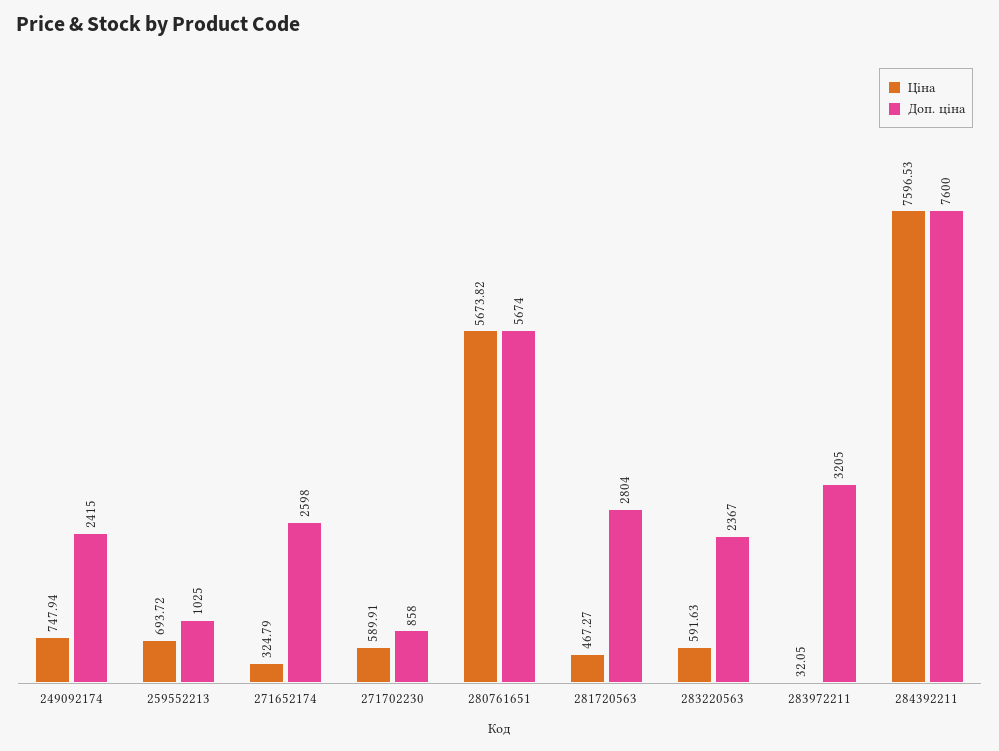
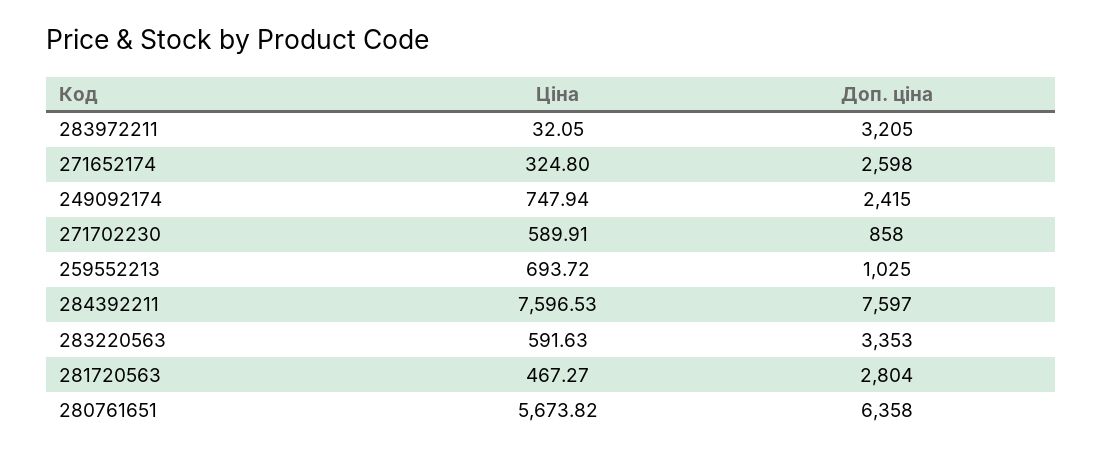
  {
    "Ціна": {
      "249092174": 747.94,
      "259552213": 693.72,
-     "271652174": 324.79,
+     "271652174": 324.8,
      "271702230": 589.91,
      "280761651": 5673.82,
      "281720563": 467.27,
      "283220563": 591.63,
      "283972211": 32.05,
      "284392211": 7596.53
    },
    "Доп. ціна": {
      "249092174": 2415,
      "259552213": 1025,
      "271652174": 2598,
      "271702230": 858,
-     "280761651": 5674,
+     "280761651": 6358,
      "281720563": 2804,
-     "283220563": 2367,
+     "283220563": 3353,
      "283972211": 3205,
-     "284392211": 7600
+     "284392211": 7597
    }
  }

